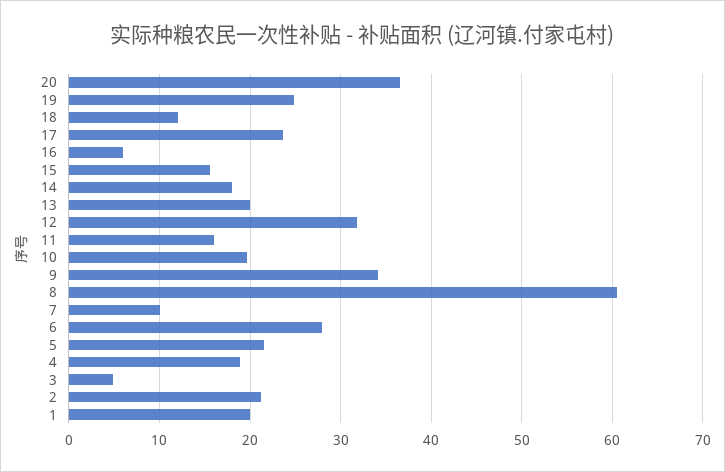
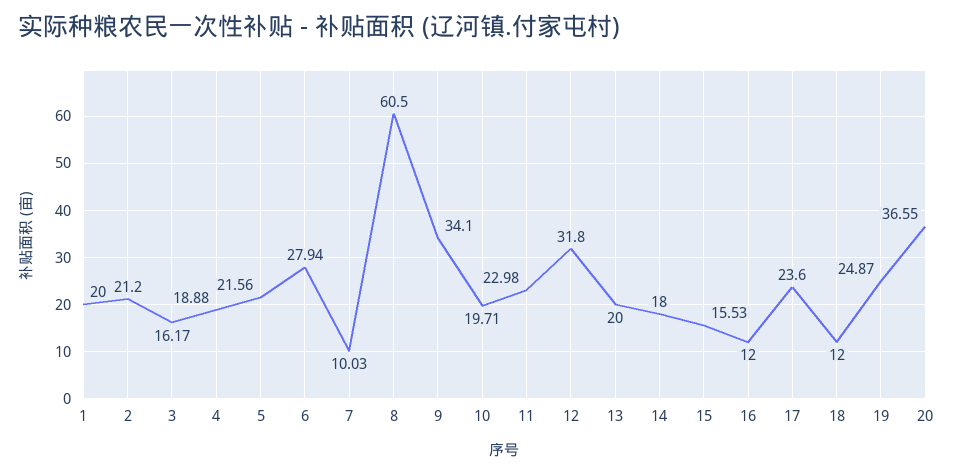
  {
    "20": 36.55,
    "19": 24.87,
    "18": 12,
    "17": 23.6,
-   "16": 6,
+   "16": 12,
    "15": 15.53,
    "14": 18,
    "13": 20,
    "12": 31.8,
-   "11": 16,
+   "11": 22.98,
    "10": 19.71,
    "9": 34.1,
    "8": 60.5,
    "7": 10.03,
    "6": 27.94,
    "5": 21.56,
    "4": 18.88,
-   "3": 5,
+   "3": 16.17,
    "2": 21.2,
    "1": 20
  }

